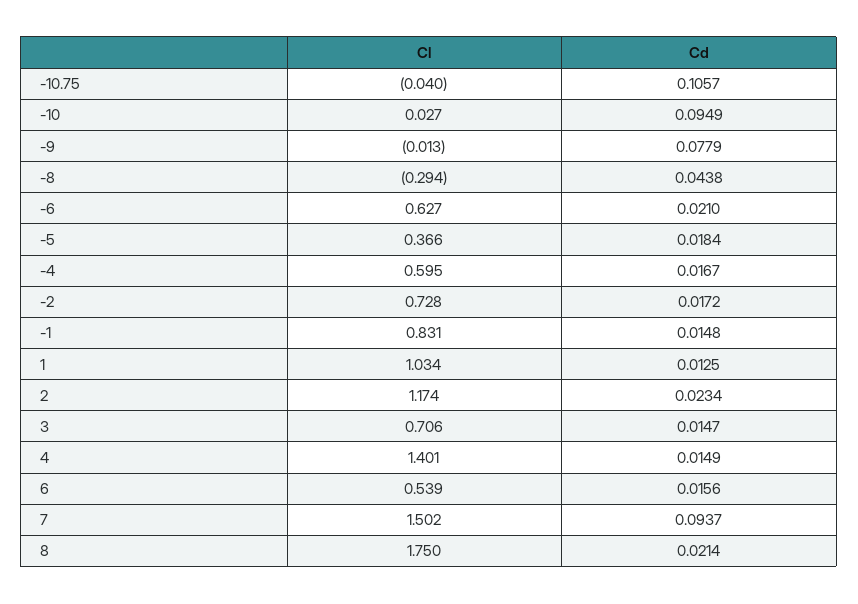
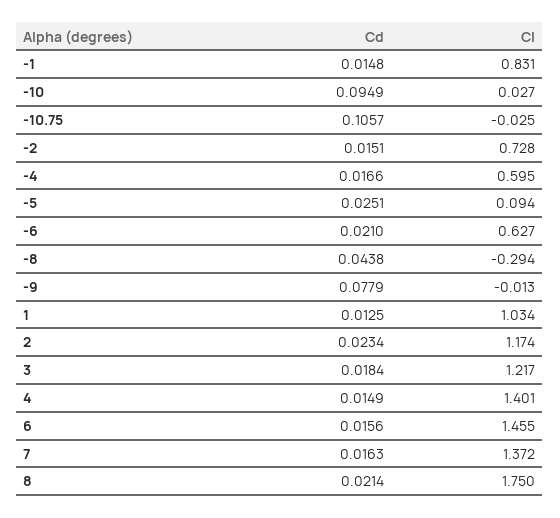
  {
    "Cl": {
-     "-10.75": -0.04,
+     "-10.75": -0.025,
      "-10": 0.027,
      "-9": -0.013,
      "-8": -0.294,
      "-6": 0.627,
-     "-5": 0.366,
+     "-5": 0.094,
      "-4": 0.595,
      "-2": 0.728,
      "-1": 0.831,
      "1": 1.034,
      "2": 1.174,
-     "3": 0.706,
+     "3": 1.217,
      "4": 1.401,
-     "6": 0.539,
+     "6": 1.455,
-     "7": 1.502,
+     "7": 1.372,
      "8": 1.75
    },
    "Cd": {
      "-10.75": 0.1057,
      "-10": 0.0949,
      "-9": 0.0779,
      "-8": 0.0438,
      "-6": 0.021,
-     "-5": 0.0184,
+     "-5": 0.0251,
-     "-4": 0.0167,
+     "-4": 0.0166,
-     "-2": 0.0172,
+     "-2": 0.0151,
      "-1": 0.0148,
      "1": 0.0125,
      "2": 0.0234,
-     "3": 0.0147,
+     "3": 0.0184,
      "4": 0.0149,
      "6": 0.0156,
-     "7": 0.0937,
+     "7": 0.0163,
      "8": 0.0214
    }
  }

